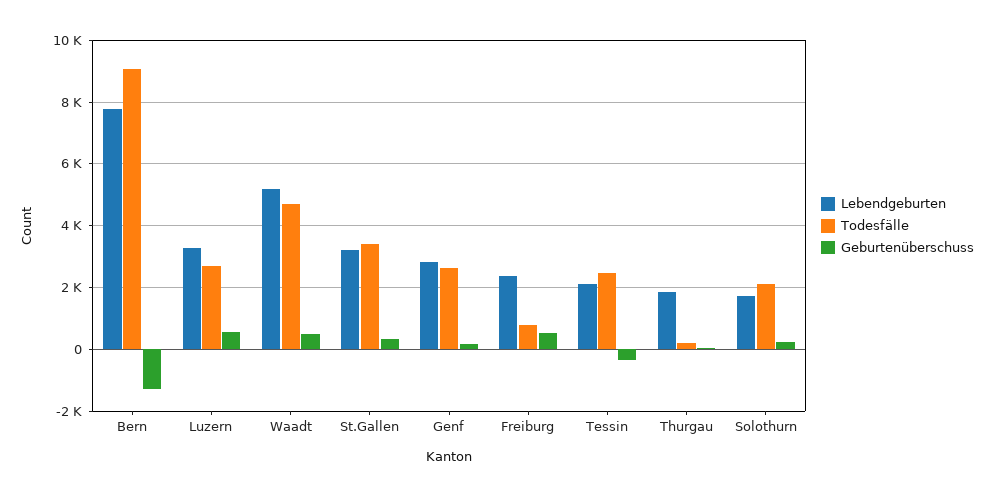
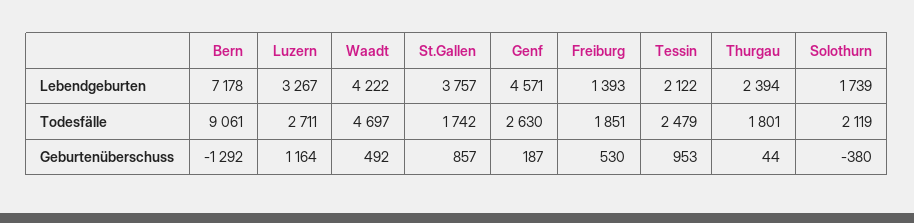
  {
    "Lebendgeburten": {
-     "Bern": 7800,
+     "Bern": 7178,
      "Luzern": 3267,
-     "Waadt": 5200,
+     "Waadt": 4222,
-     "St.Gallen": 3200,
+     "St.Gallen": 3757,
-     "Genf": 2800,
+     "Genf": 4571,
-     "Freiburg": 2400,
+     "Freiburg": 1393,
      "Tessin": 2122,
-     "Thurgau": 1800,
+     "Thurgau": 2394,
      "Solothurn": 1739
    },
    "Todesfälle": {
      "Bern": 9061,
      "Luzern": 2711,
      "Waadt": 4697,
-     "St.Gallen": 3400,
+     "St.Gallen": 1742,
      "Genf": 2630,
-     "Freiburg": 800,
+     "Freiburg": 1851,
      "Tessin": 2479,
-     "Thurgau": 200,
+     "Thurgau": 1801,
      "Solothurn": 2119
    },
    "Geburtenüberschuss": {
      "Bern": -1292,
-     "Luzern": 600,
+     "Luzern": 1164,
      "Waadt": 492,
-     "St.Gallen": 400,
+     "St.Gallen": 857,
      "Genf": 187,
      "Freiburg": 530,
-     "Tessin": -400,
+     "Tessin": 953,
      "Thurgau": 44,
-     "Solothurn": 200
+     "Solothurn": -380
    }
  }

